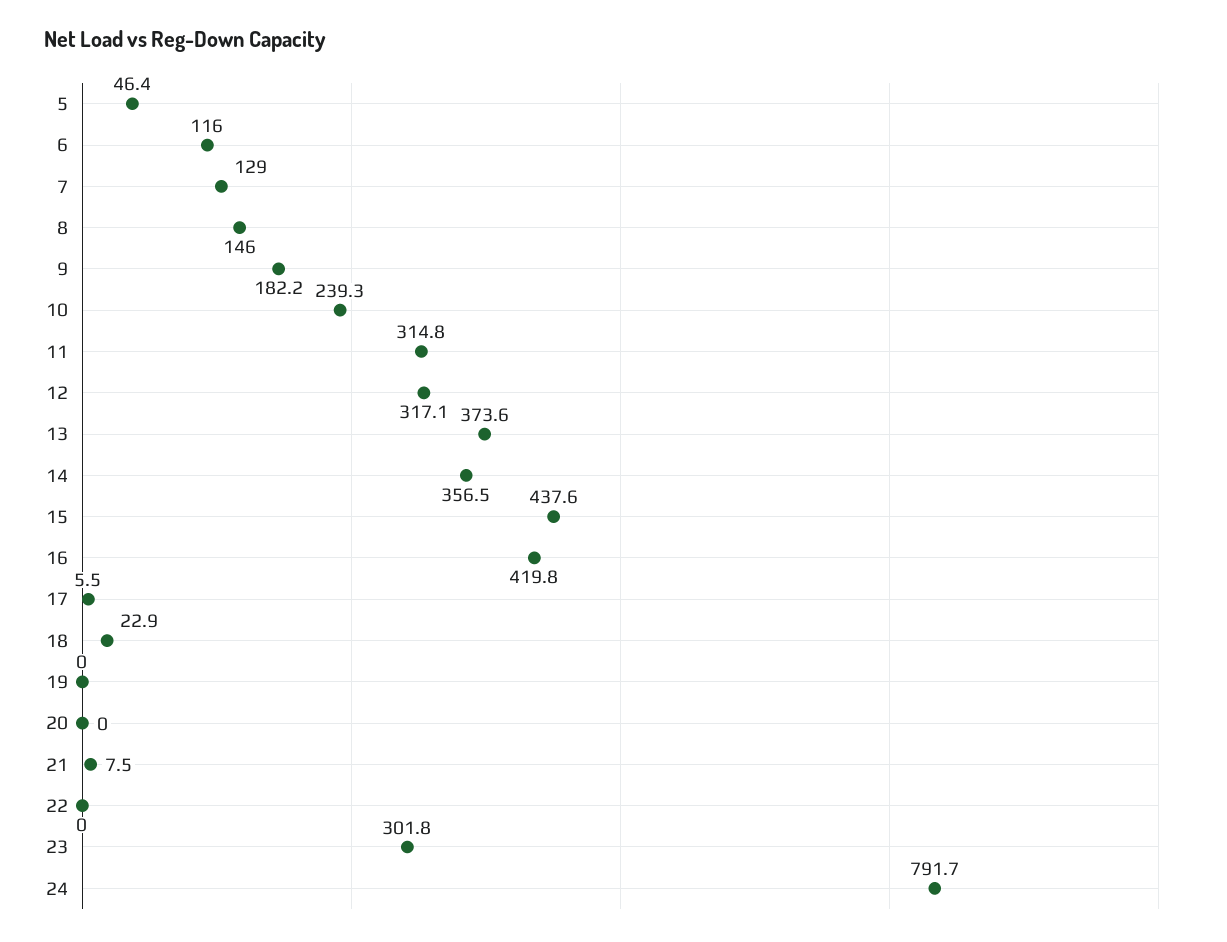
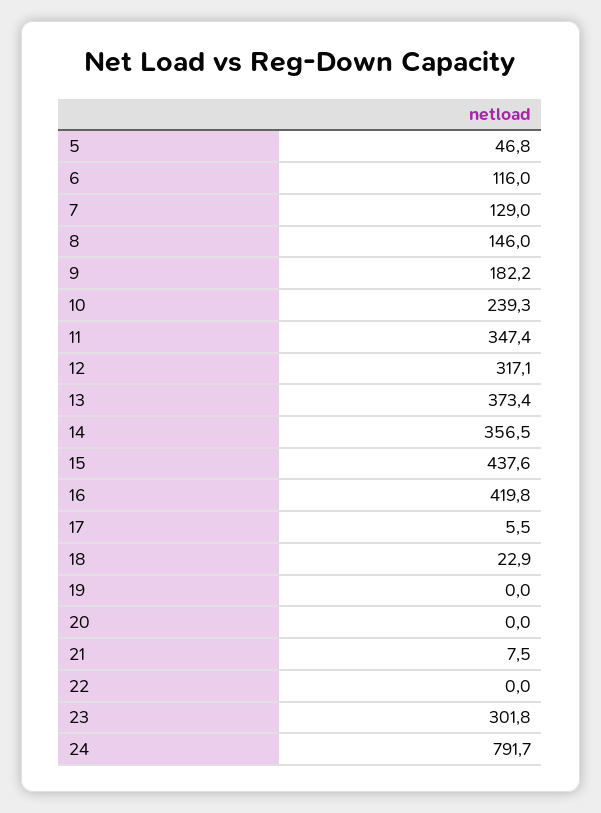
  {
-   "5": 46.4,
+   "5": 46.8,
    "6": 116,
    "7": 129,
    "8": 146,
    "9": 182.2,
    "10": 239.3,
-   "11": 314.8,
+   "11": 347.4,
    "12": 317.1,
-   "13": 373.6,
+   "13": 373.4,
    "14": 356.5,
    "15": 437.6,
    "16": 419.8,
    "17": 5.5,
    "18": 22.9,
    "19": 0,
    "20": 0,
    "21": 7.5,
    "22": 0,
    "23": 301.8,
    "24": 791.7
  }

